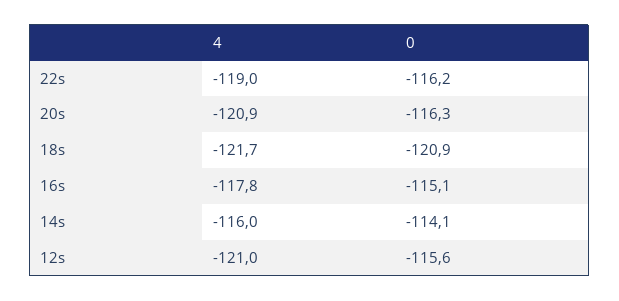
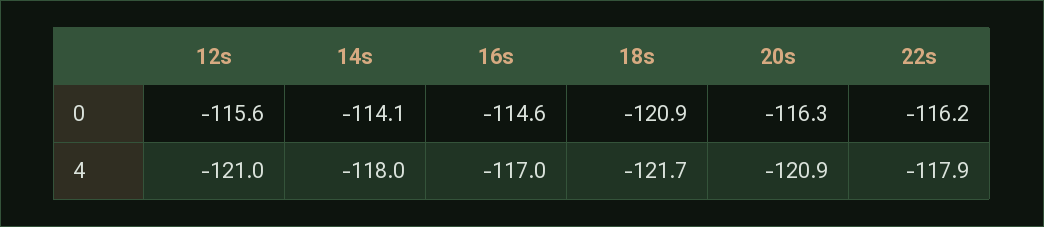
  {
    "4": {
-     "22s": -119,
+     "22s": -117.9,
      "20s": -120.9,
      "18s": -121.7,
-     "16s": -117.8,
+     "16s": -117,
-     "14s": -116,
+     "14s": -118,
      "12s": -121
    },
    "0": {
      "22s": -116.2,
      "20s": -116.3,
      "18s": -120.9,
-     "16s": -115.1,
+     "16s": -114.6,
      "14s": -114.1,
      "12s": -115.6
    }
  }

